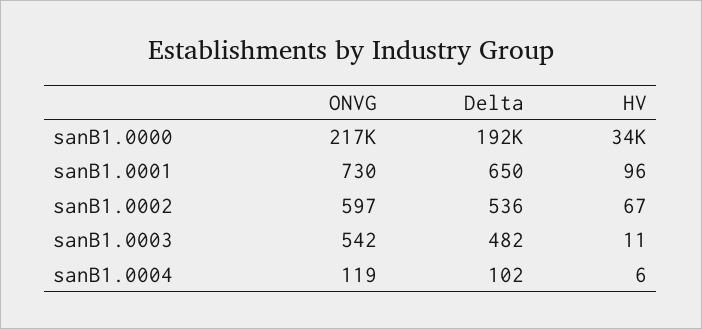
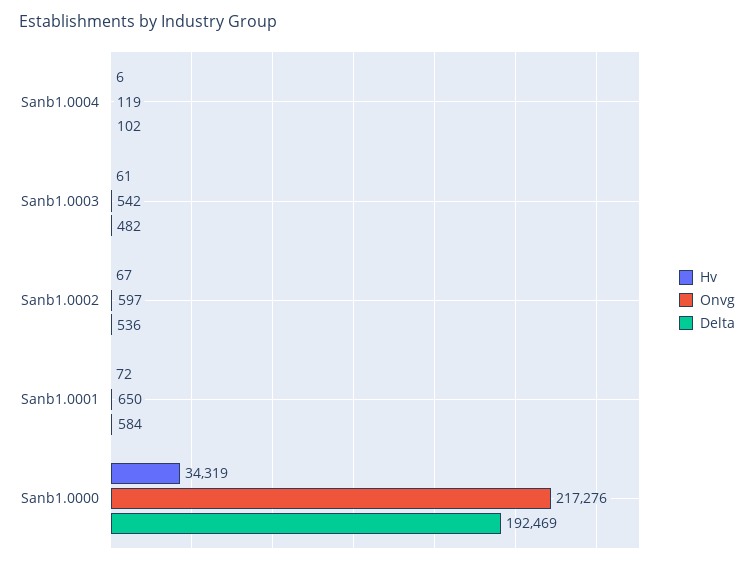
  {
    "ONVG": {
      "sanB1.0000": 217276,
-     "sanB1.0001": 730,
+     "sanB1.0001": 650,
      "sanB1.0002": 597,
      "sanB1.0003": 542,
      "sanB1.0004": 119
    },
    "Delta": {
      "sanB1.0000": 192469,
-     "sanB1.0001": 650,
+     "sanB1.0001": 584,
      "sanB1.0002": 536,
      "sanB1.0003": 482,
      "sanB1.0004": 102
    },
    "HV": {
      "sanB1.0000": 34319,
-     "sanB1.0001": 96,
+     "sanB1.0001": 72,
      "sanB1.0002": 67,
-     "sanB1.0003": 11,
+     "sanB1.0003": 61,
      "sanB1.0004": 6
    }
  }

